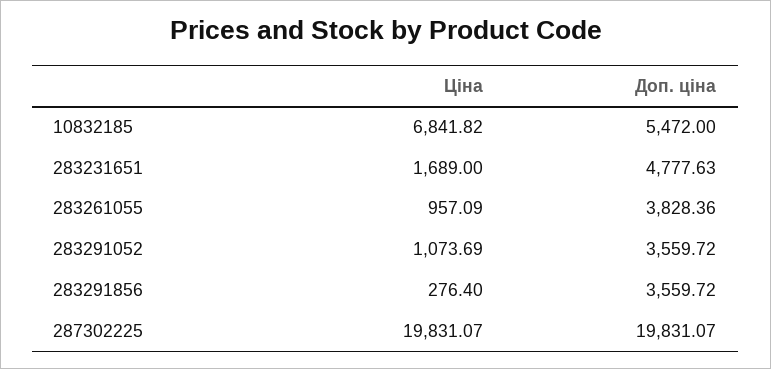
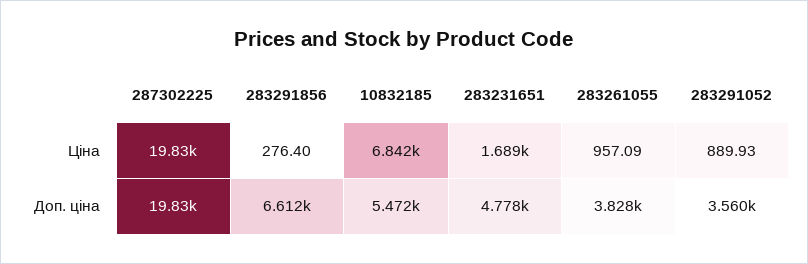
  {
    "Ціна": {
      "10832185": 6841.82,
      "283231651": 1689,
      "283261055": 957.09,
-     "283291052": 1073.69,
+     "283291052": 889.93,
      "283291856": 276.4,
      "287302225": 19831.07
    },
    "Доп. ціна": {
      "10832185": 5472,
      "283231651": 4777.63,
      "283261055": 3828.36,
      "283291052": 3559.72,
-     "283291856": 3559.72,
+     "283291856": 6612,
      "287302225": 19831.07
    }
  }

